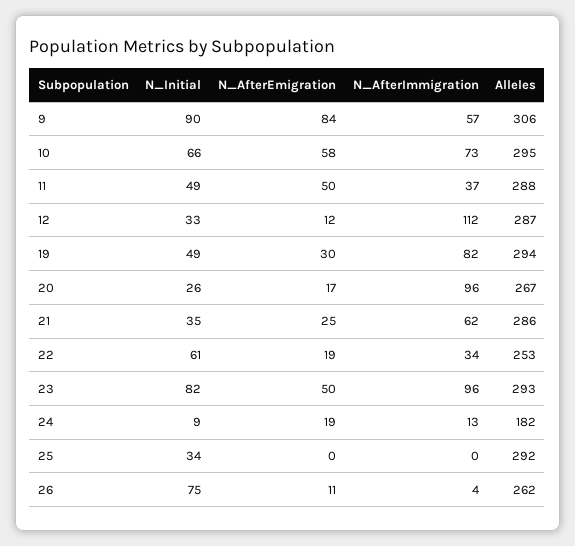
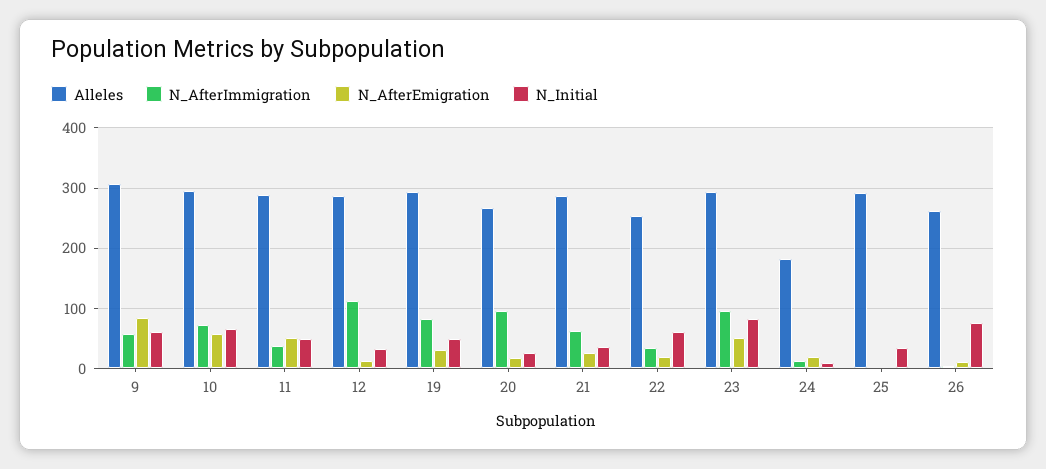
  {
    "N_Initial": {
-     "9": 90,
+     "9": 60,
      "10": 66,
      "11": 49,
      "12": 33,
      "19": 49,
      "20": 26,
      "21": 35,
      "22": 61,
      "23": 82,
      "24": 9,
      "25": 34,
      "26": 75
    },
    "N_AfterEmigration": {
      "9": 84,
      "10": 58,
      "11": 50,
      "12": 12,
      "19": 30,
      "20": 17,
      "21": 25,
      "22": 19,
      "23": 50,
      "24": 19,
      "25": 0,
      "26": 11
    },
    "N_AfterImmigration": {
      "9": 57,
      "10": 73,
      "11": 37,
      "12": 112,
      "19": 82,
      "20": 96,
      "21": 62,
      "22": 34,
      "23": 96,
      "24": 13,
      "25": 0,
      "26": 4
    },
    "Alleles": {
      "9": 306,
      "10": 295,
      "11": 288,
      "12": 287,
      "19": 294,
      "20": 267,
      "21": 286,
      "22": 253,
      "23": 293,
      "24": 182,
      "25": 292,
      "26": 262
    }
  }

